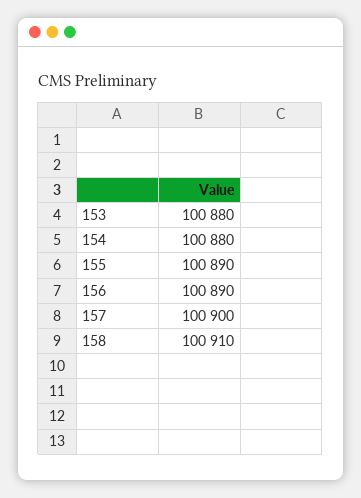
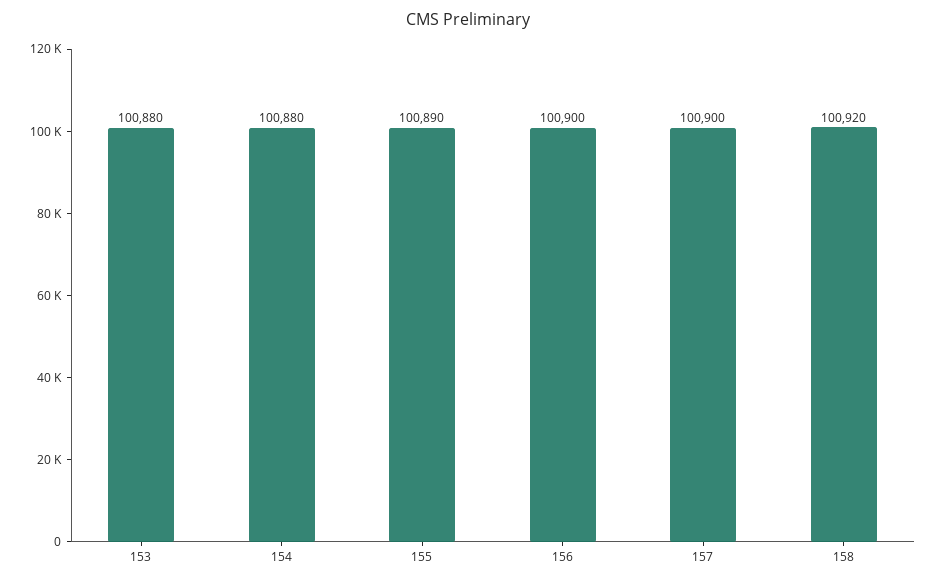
  {
    "153": 100880,
    "154": 100880,
    "155": 100890,
-   "156": 100890,
+   "156": 100900,
    "157": 100900,
-   "158": 100910
+   "158": 100920
  }

